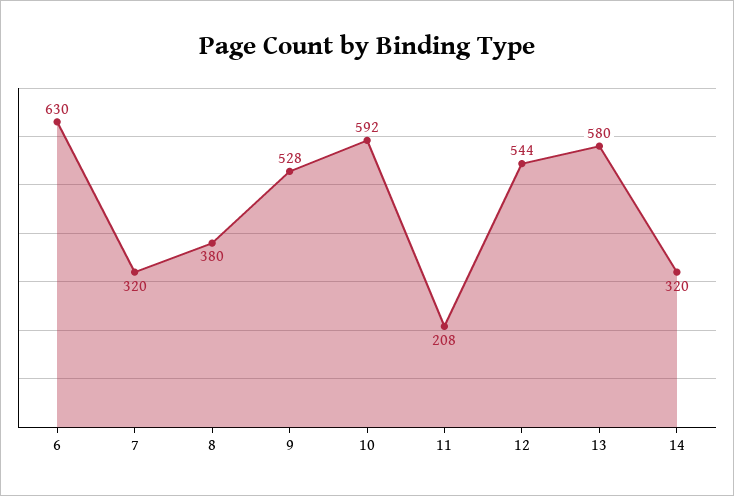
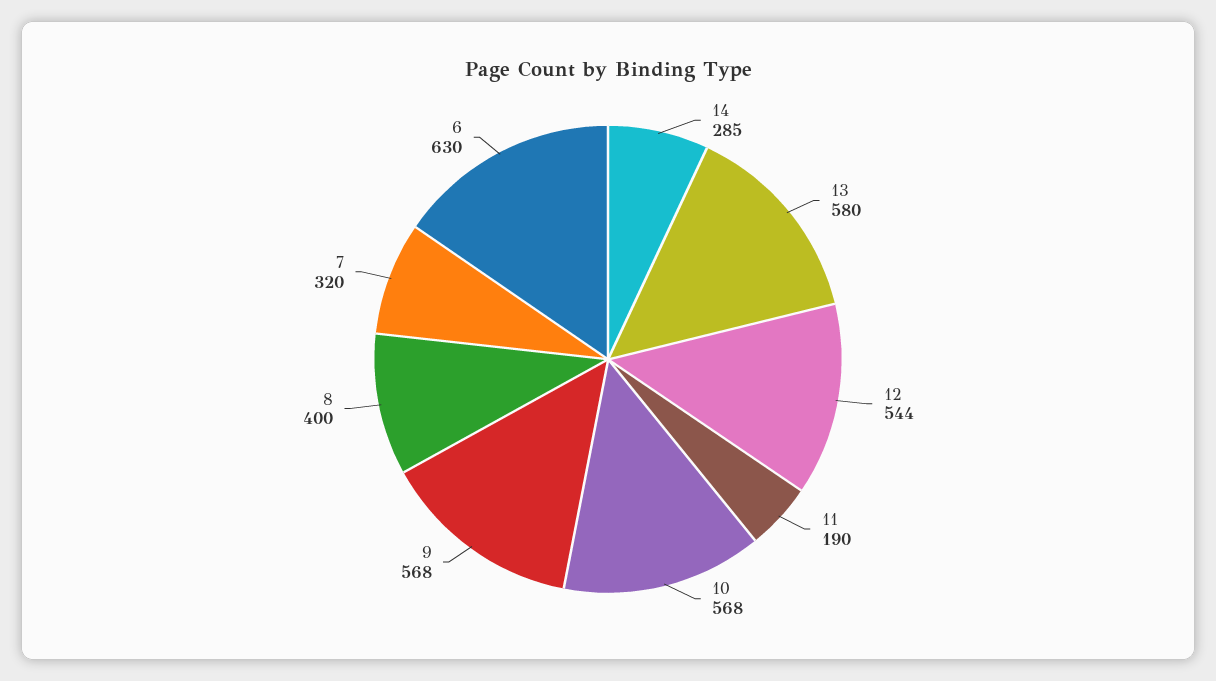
  {
    "6": 630,
    "7": 320,
-   "8": 380,
+   "8": 400,
-   "9": 528,
+   "9": 568,
-   "10": 592,
+   "10": 568,
-   "11": 208,
+   "11": 190,
    "12": 544,
    "13": 580,
-   "14": 320
+   "14": 285
  }

